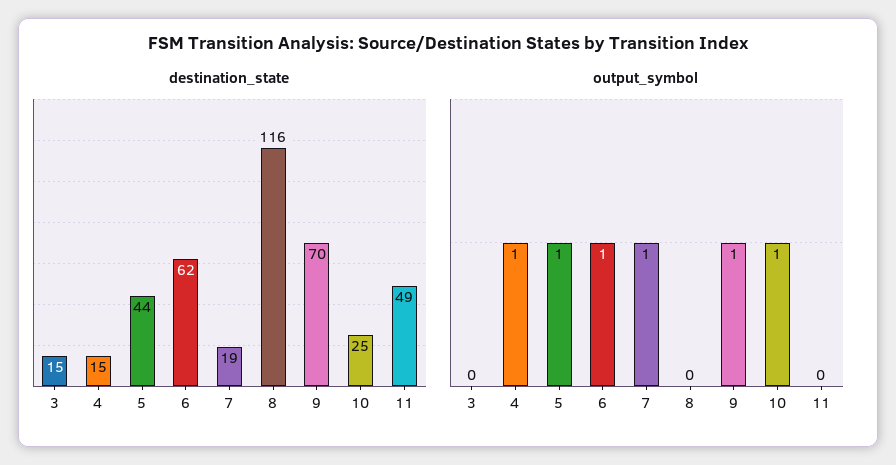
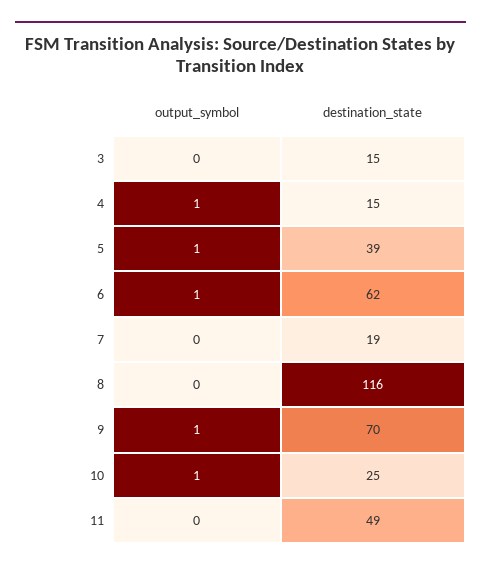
  {
    "destination_state": {
      "3": 15,
      "4": 15,
-     "5": 44,
+     "5": 39,
      "6": 62,
      "7": 19,
      "8": 116,
      "9": 70,
      "10": 25,
      "11": 49
    },
    "output_symbol": {
      "3": 0,
      "4": 1,
      "5": 1,
      "6": 1,
-     "7": 1,
+     "7": 0,
      "8": 0,
      "9": 1,
      "10": 1,
      "11": 0
    }
  }

